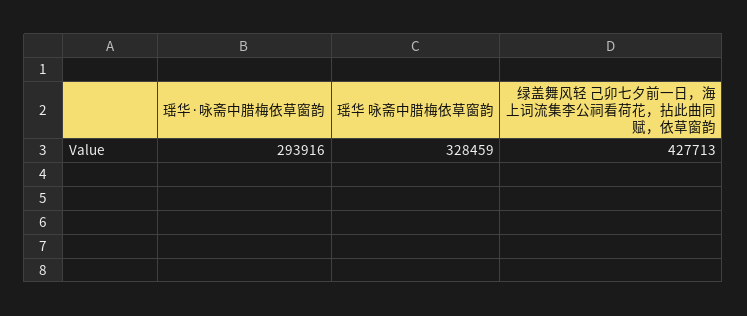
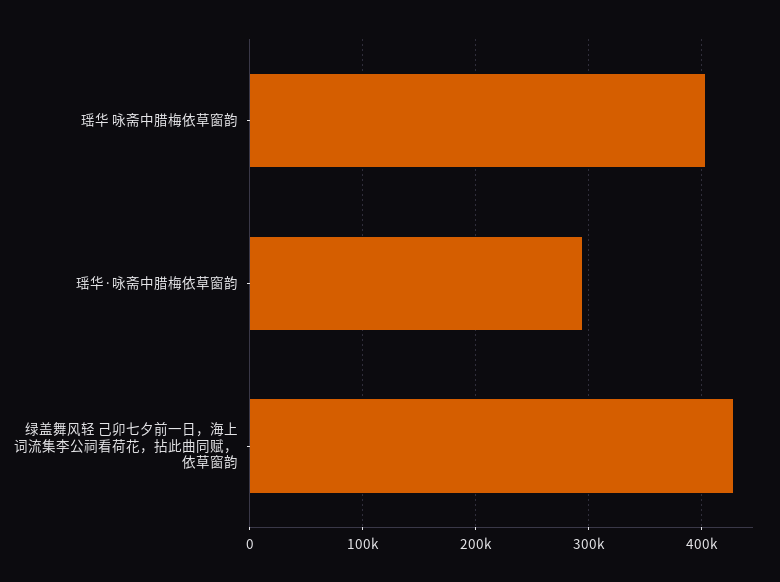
  {
    "瑶华·咏斋中腊梅依草窗韵": 293916,
-   "瑶华 咏斋中腊梅依草窗韵": 328459,
+   "瑶华 咏斋中腊梅依草窗韵": 400000,
    "绿盖舞风轻 己卯七夕前一日，海上词流集李公祠看荷花，拈此曲同赋，依草窗韵": 427713
  }

